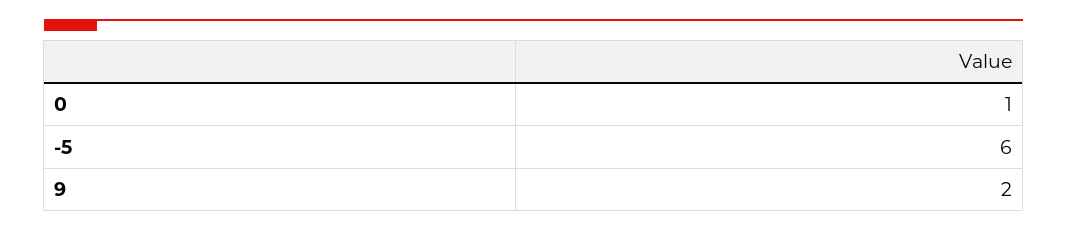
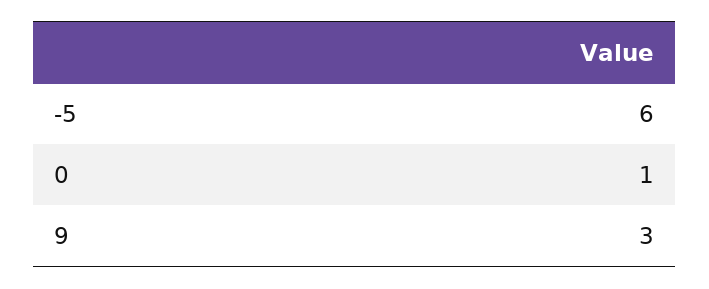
  {
    "0": 1,
    "-5": 6,
-   "9": 2
+   "9": 3
  }

